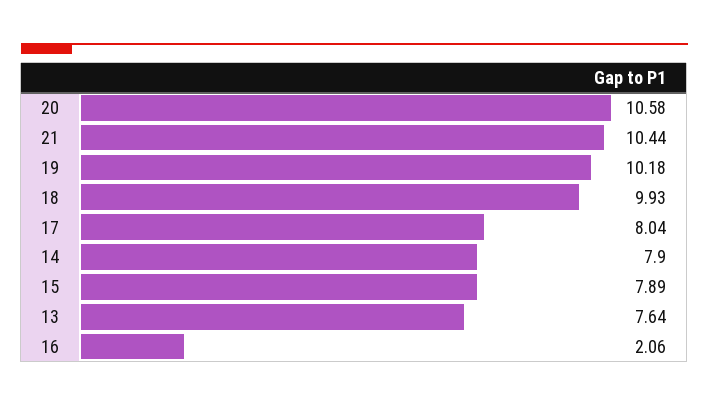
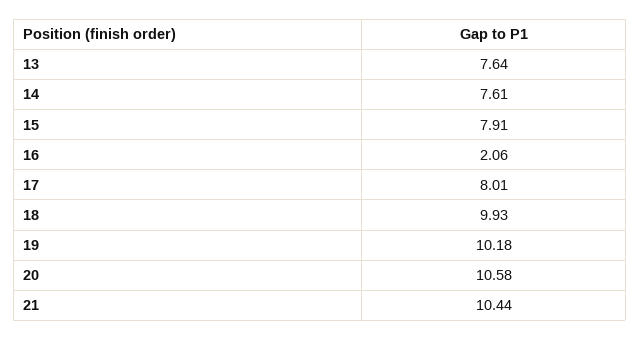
  {
    "20": 10.58,
    "21": 10.44,
    "19": 10.18,
    "18": 9.93,
-   "17": 8.04,
+   "17": 8.01,
-   "14": 7.9,
+   "14": 7.61,
-   "15": 7.89,
+   "15": 7.91,
    "13": 7.64,
    "16": 2.06
  }

